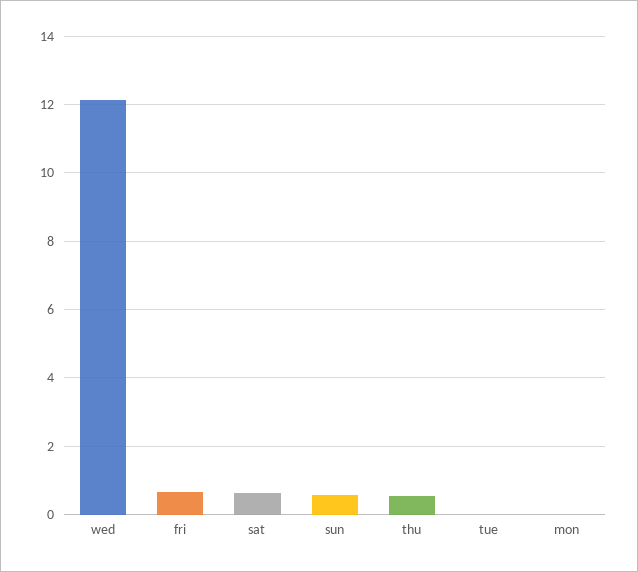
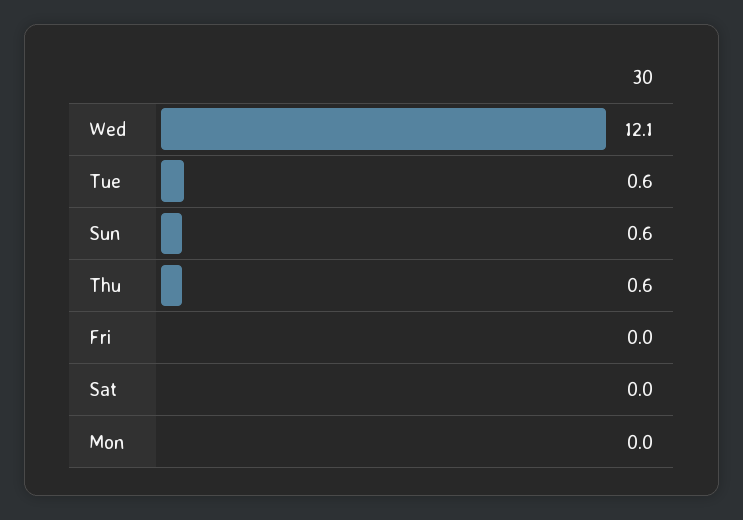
  {
    "wed": 12.1,
-   "fri": 0.6,
+   "fri": 0,
-   "sat": 0.6,
+   "sat": 0,
    "sun": 0.6,
    "thu": 0.6,
-   "tue": 0,
+   "tue": 0.6,
    "mon": 0
  }

